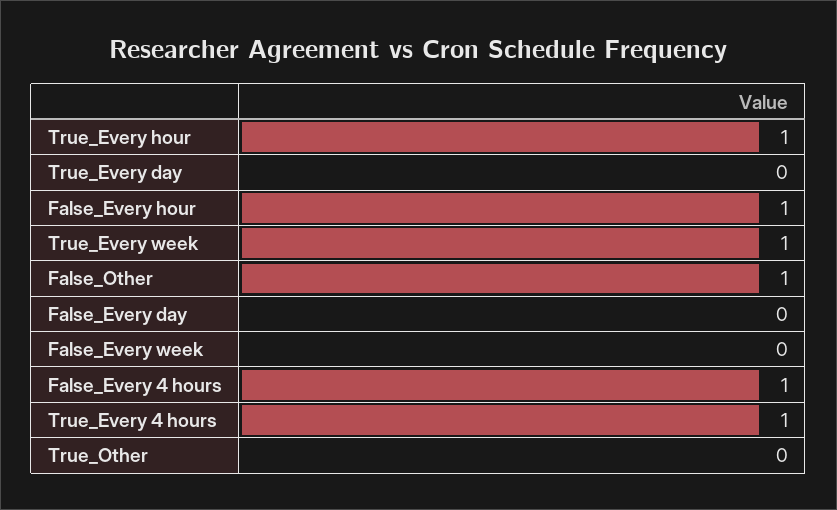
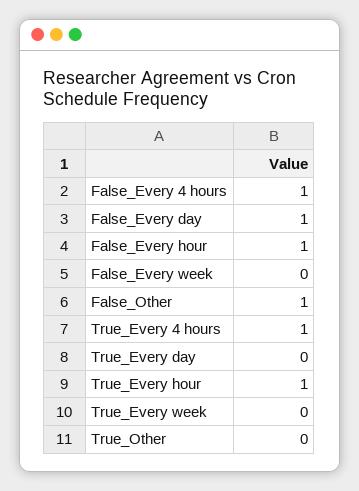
  {
    "True_Every hour": 1,
    "True_Every day": 0,
    "False_Every hour": 1,
-   "True_Every week": 1,
+   "True_Every week": 0,
    "False_Other": 1,
-   "False_Every day": 0,
+   "False_Every day": 1,
    "False_Every week": 0,
    "False_Every 4 hours": 1,
    "True_Every 4 hours": 1,
    "True_Other": 0
  }

